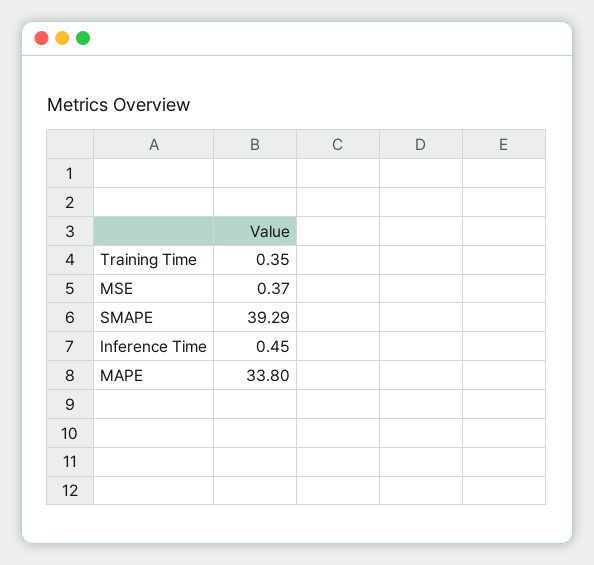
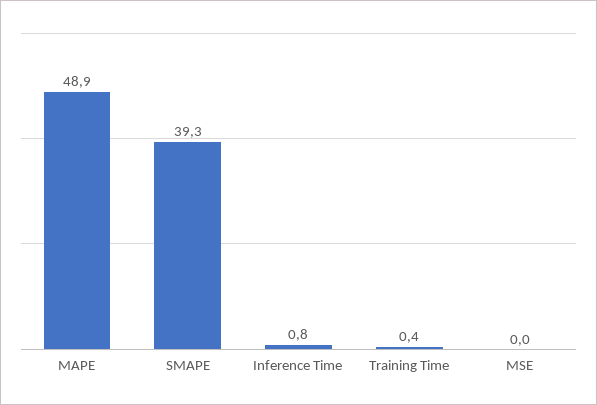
  {
    "Training Time": 0.35,
-   "MSE": 0.37,
+   "MSE": 0,
    "SMAPE": 39.29,
-   "Inference Time": 0.45,
+   "Inference Time": 0.8,
-   "MAPE": 33.8
+   "MAPE": 48.9
  }

